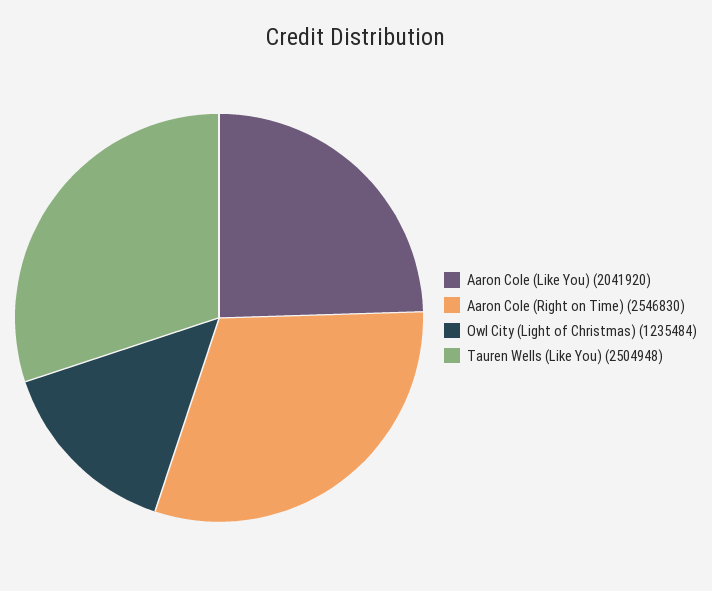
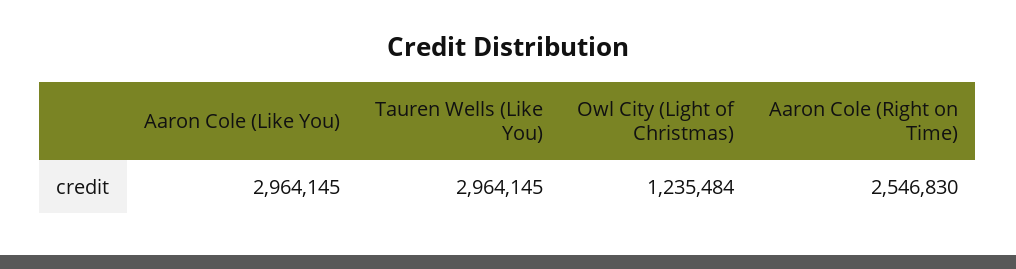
  {
-   "Aaron Cole (Like You)": 2041920,
+   "Aaron Cole (Like You)": 2964145,
    "Aaron Cole (Right on Time)": 2546830,
    "Owl City (Light of Christmas)": 1235484,
-   "Tauren Wells (Like You)": 2504948
+   "Tauren Wells (Like You)": 2964145
  }

